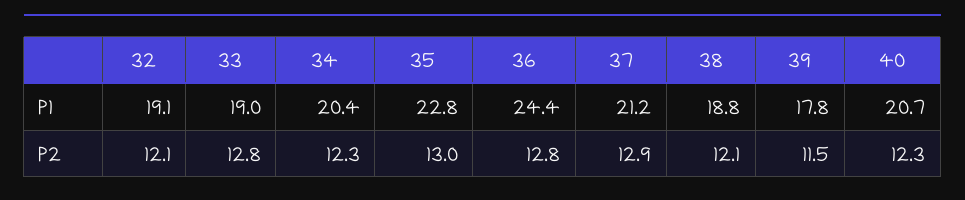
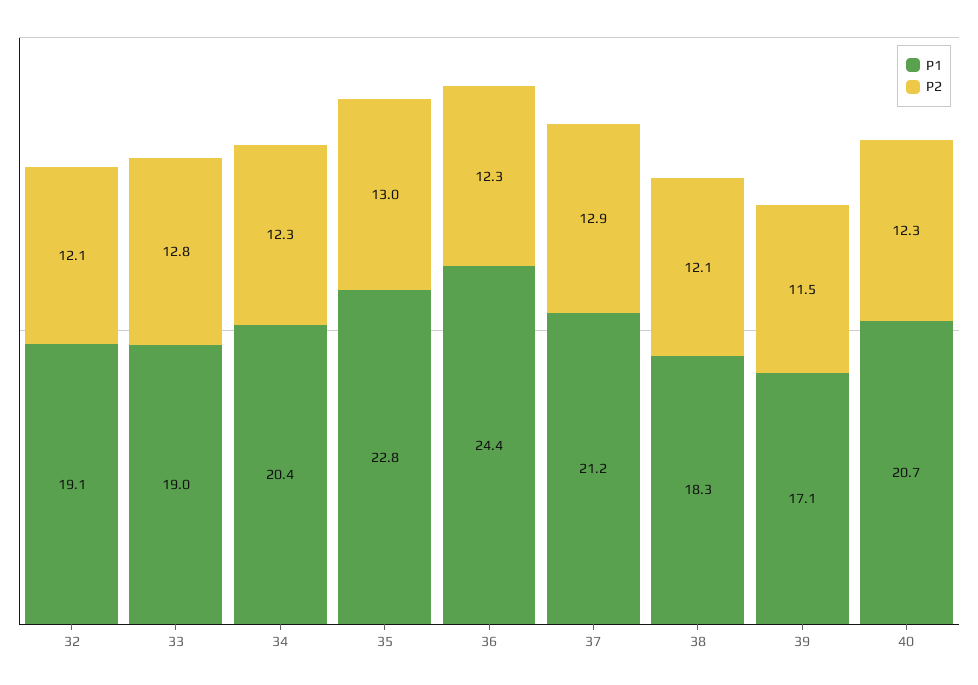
  {
    "P1": {
      "32": 19.1,
      "33": 19,
      "34": 20.4,
      "35": 22.8,
      "36": 24.4,
      "37": 21.2,
-     "38": 18.8,
+     "38": 18.3,
-     "39": 17.8,
+     "39": 17.1,
      "40": 20.7
    },
    "P2": {
      "32": 12.1,
      "33": 12.8,
      "34": 12.3,
      "35": 13,
-     "36": 12.8,
+     "36": 12.3,
      "37": 12.9,
      "38": 12.1,
      "39": 11.5,
      "40": 12.3
    }
  }

